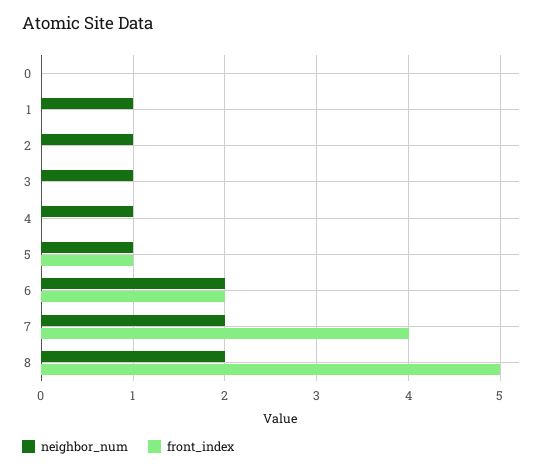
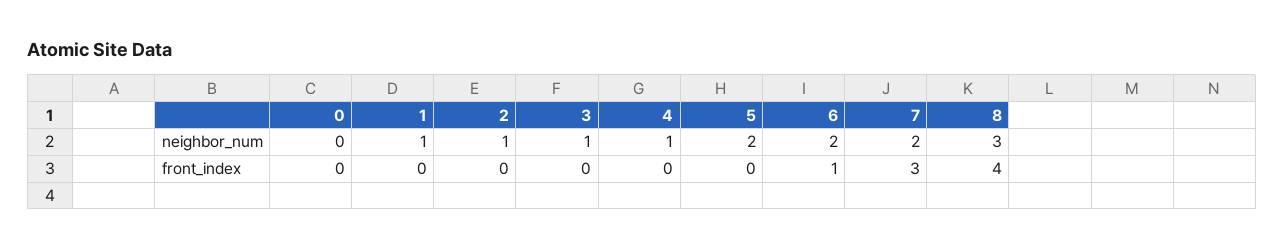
  {
    "neighbor_num": {
      "0": 0,
      "1": 1,
      "2": 1,
      "3": 1,
      "4": 1,
-     "5": 1,
+     "5": 2,
      "6": 2,
      "7": 2,
-     "8": 2
+     "8": 3
    },
    "front_index": {
      "0": 0,
      "1": 0,
      "2": 0,
      "3": 0,
      "4": 0,
-     "5": 1,
+     "5": 0,
-     "6": 2,
+     "6": 1,
-     "7": 4,
+     "7": 3,
-     "8": 5
+     "8": 4
    }
  }

